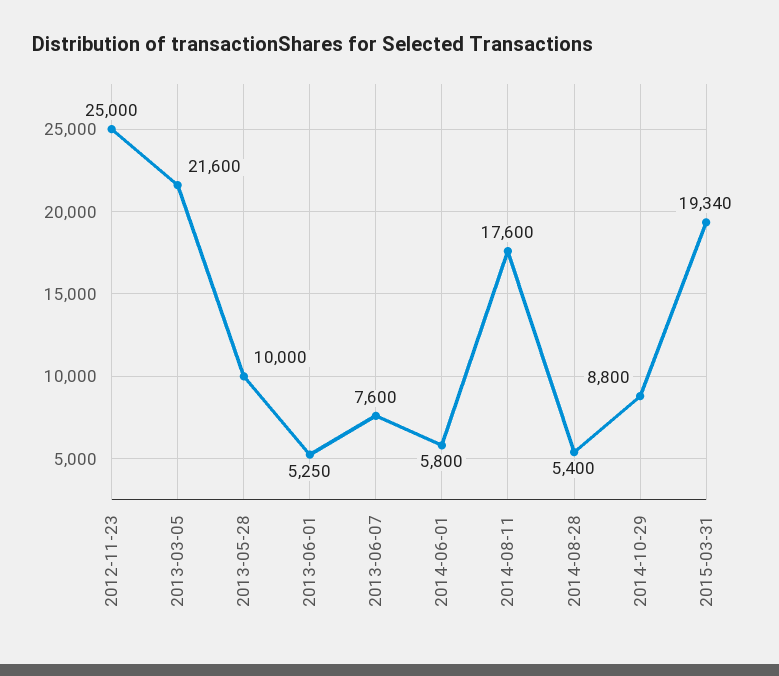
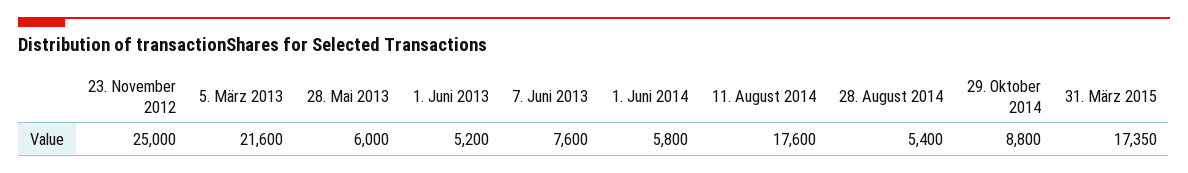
  {
    "2012-11-23": 25000,
    "2013-03-05": 21600,
-   "2013-05-28": 10000,
+   "2013-05-28": 6000,
-   "2013-06-01": 5250,
+   "2013-06-01": 5200,
    "2013-06-07": 7600,
    "2014-06-01": 5800,
    "2014-08-11": 17600,
    "2014-08-28": 5400,
    "2014-10-29": 8800,
-   "2015-03-31": 19340
+   "2015-03-31": 17350
  }

